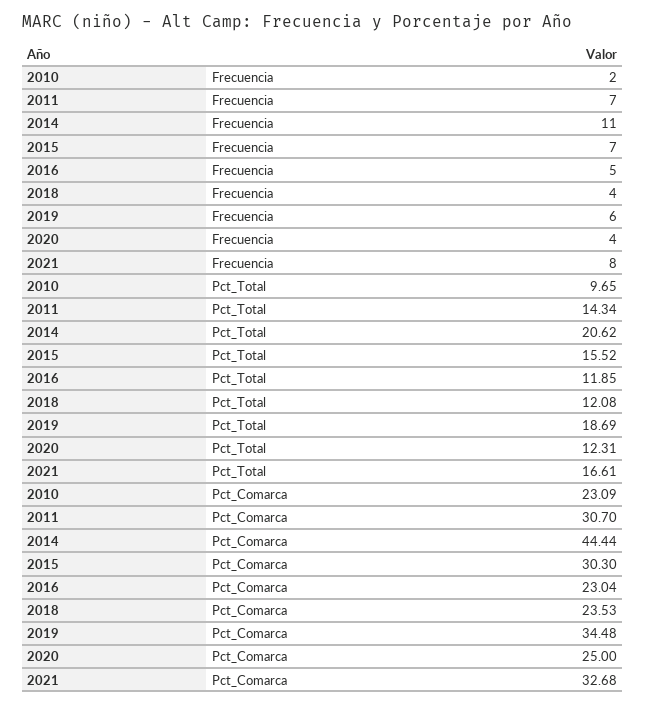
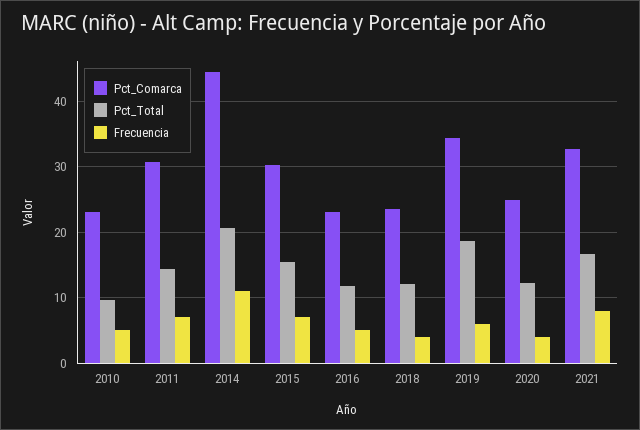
  {
    "Frecuencia": {
-     "2010": 2,
+     "2010": 5,
      "2011": 7,
      "2014": 11,
      "2015": 7,
      "2016": 5,
      "2018": 4,
      "2019": 6,
      "2020": 4,
      "2021": 8
    },
    "Pct_Total": {
      "2010": 9.65,
      "2011": 14.34,
      "2014": 20.62,
      "2015": 15.52,
      "2016": 11.85,
      "2018": 12.08,
      "2019": 18.69,
      "2020": 12.31,
      "2021": 16.61
    },
    "Pct_Comarca": {
      "2010": 23.09,
      "2011": 30.7,
      "2014": 44.44,
      "2015": 30.3,
      "2016": 23.04,
      "2018": 23.53,
      "2019": 34.48,
      "2020": 25,
      "2021": 32.68
    }
  }

